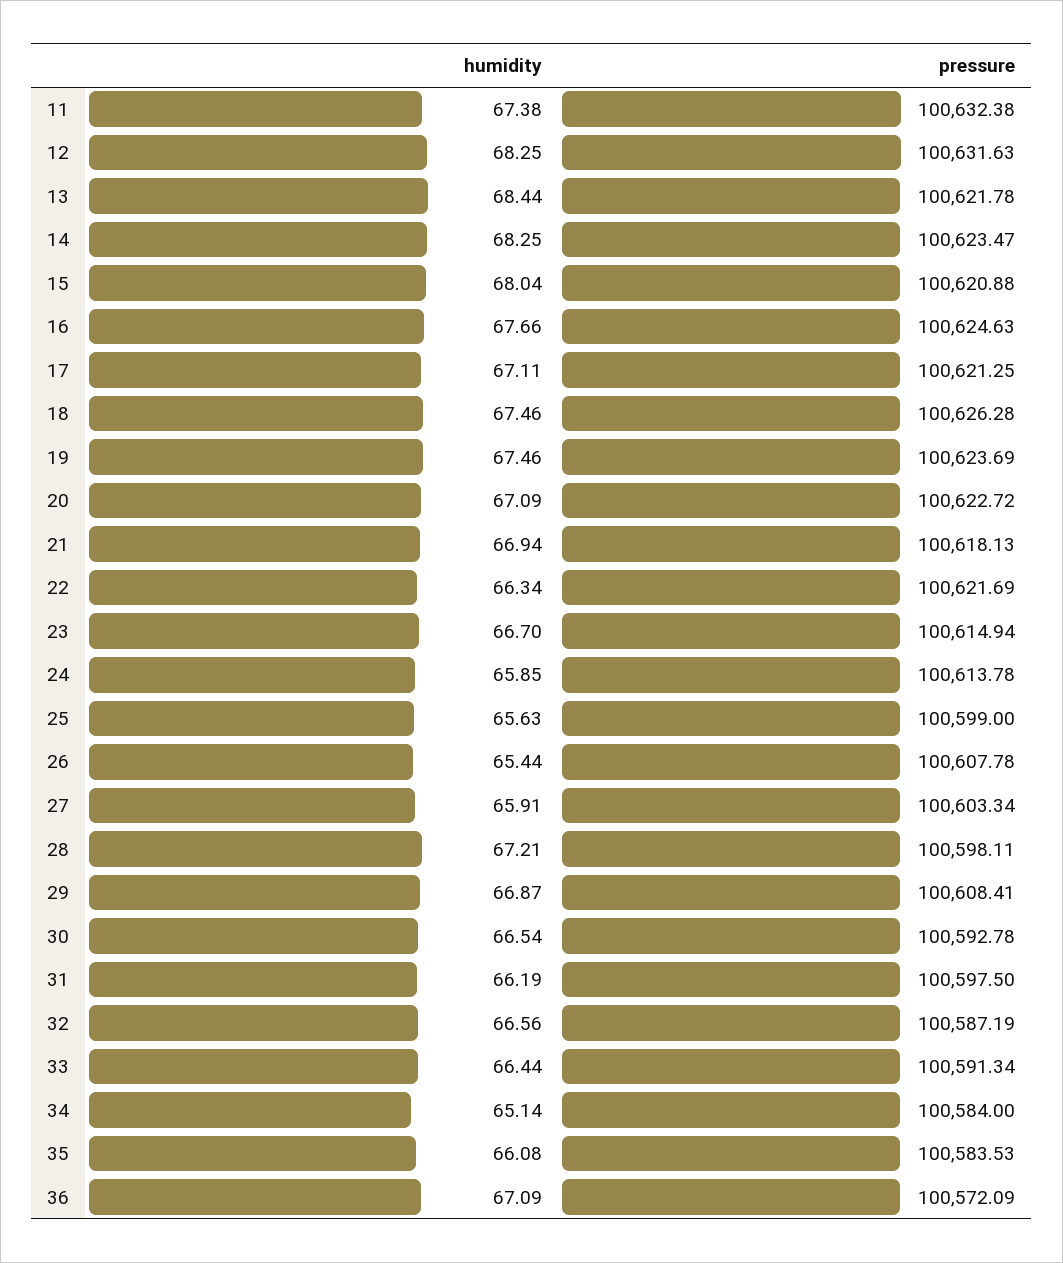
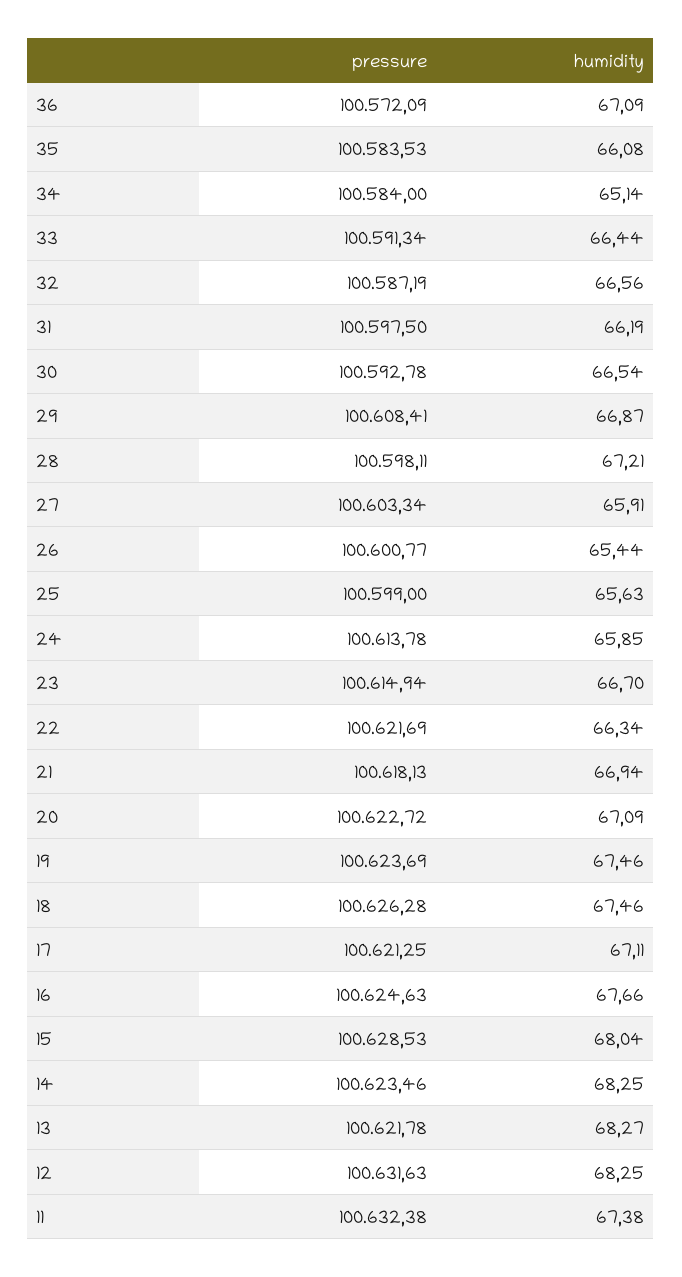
  {
    "humidity": {
      "11": 67.38,
      "12": 68.25,
-     "13": 68.44,
+     "13": 68.27,
      "14": 68.25,
      "15": 68.04,
      "16": 67.66,
      "17": 67.11,
      "18": 67.46,
      "19": 67.46,
      "20": 67.09,
      "21": 66.94,
      "22": 66.34,
      "23": 66.7,
      "24": 65.85,
      "25": 65.63,
      "26": 65.44,
      "27": 65.91,
      "28": 67.21,
      "29": 66.87,
      "30": 66.54,
      "31": 66.19,
      "32": 66.56,
      "33": 66.44,
      "34": 65.14,
      "35": 66.08,
      "36": 67.09
    },
    "pressure": {
      "11": 100632.38,
      "12": 100631.63,
      "13": 100621.78,
-     "14": 100623.47,
+     "14": 100623.46,
-     "15": 100620.88,
+     "15": 100628.53,
      "16": 100624.63,
      "17": 100621.25,
      "18": 100626.28,
      "19": 100623.69,
      "20": 100622.72,
      "21": 100618.13,
      "22": 100621.69,
      "23": 100614.94,
      "24": 100613.78,
      "25": 100599,
-     "26": 100607.78,
+     "26": 100600.77,
      "27": 100603.34,
      "28": 100598.11,
      "29": 100608.41,
      "30": 100592.78,
      "31": 100597.5,
      "32": 100587.19,
      "33": 100591.34,
      "34": 100584,
      "35": 100583.53,
      "36": 100572.09
    }
  }

